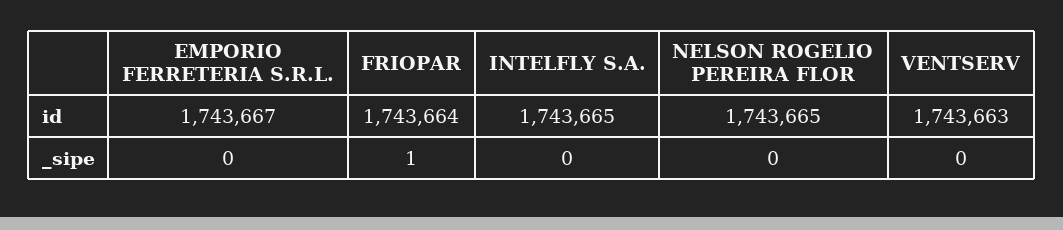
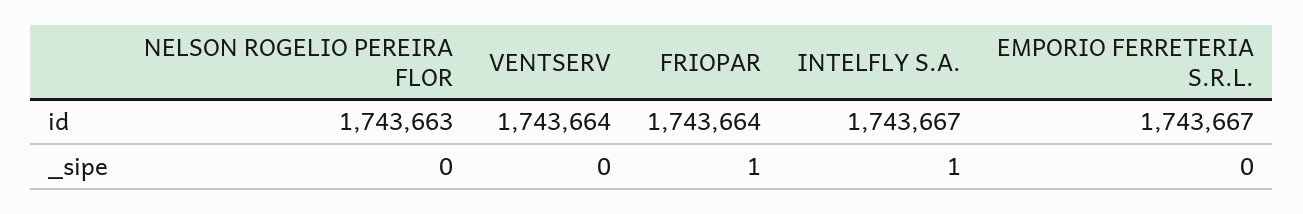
  {
    "EMPORIO FERRETERIA S.R.L.": {
      "id": 1743667,
      "_sipe": 0
    },
    "FRIOPAR": {
      "id": 1743664,
      "_sipe": 1
    },
    "INTELFLY S.A.": {
-     "id": 1743665,
+     "id": 1743667,
-     "_sipe": 0
+     "_sipe": 1
    },
    "NELSON ROGELIO PEREIRA FLOR": {
-     "id": 1743665,
+     "id": 1743663,
      "_sipe": 0
    },
    "VENTSERV": {
-     "id": 1743663,
+     "id": 1743664,
      "_sipe": 0
    }
  }

